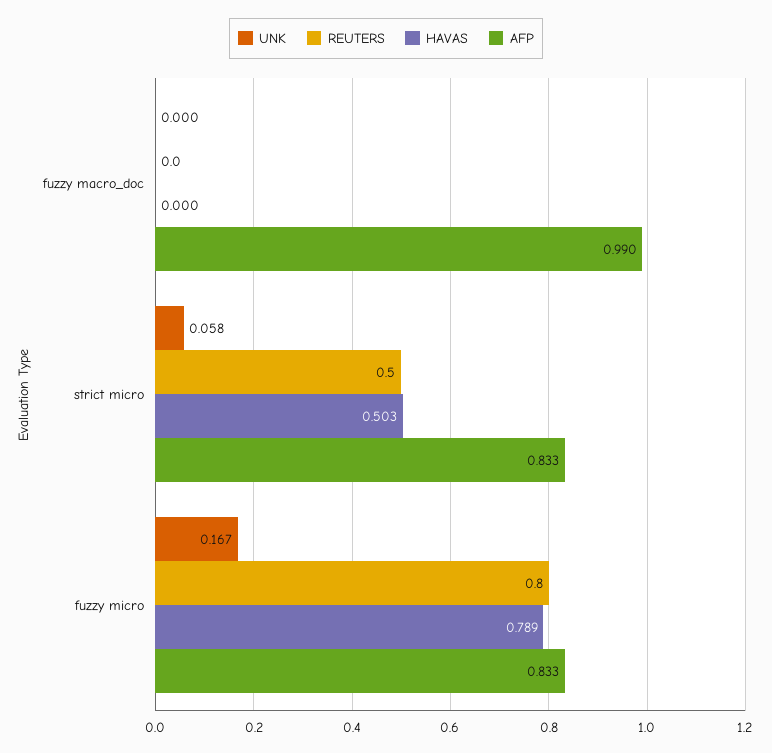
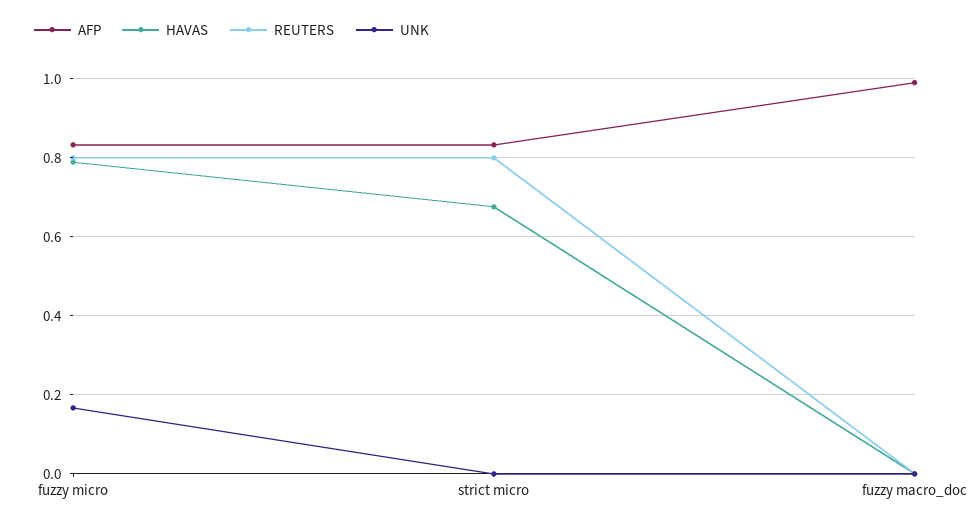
  {
    "UNK": {
      "fuzzy macro_doc": 0,
-     "strict micro": 0.058,
+     "strict micro": 0,
      "fuzzy micro": 0.167
    },
    "REUTERS": {
      "fuzzy macro_doc": 0,
-     "strict micro": 0.5,
+     "strict micro": 0.8,
      "fuzzy micro": 0.8
    },
    "HAVAS": {
      "fuzzy macro_doc": 0,
-     "strict micro": 0.503,
+     "strict micro": 0.68,
      "fuzzy micro": 0.789
    },
    "AFP": {
      "fuzzy macro_doc": 0.99,
      "strict micro": 0.833,
      "fuzzy micro": 0.833
    }
  }

